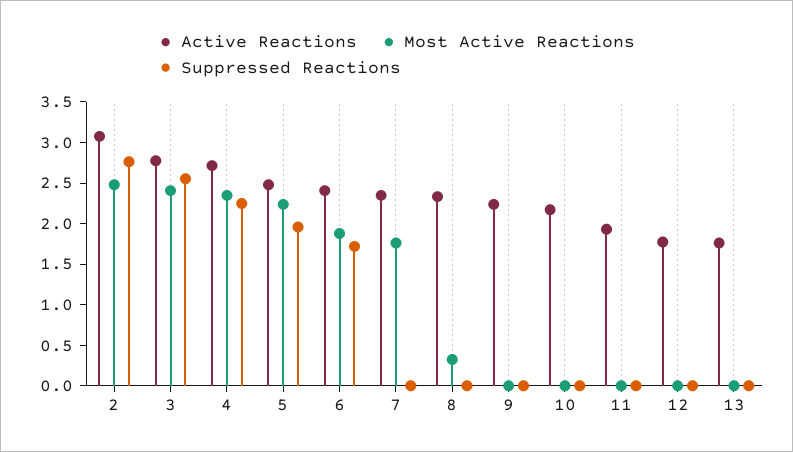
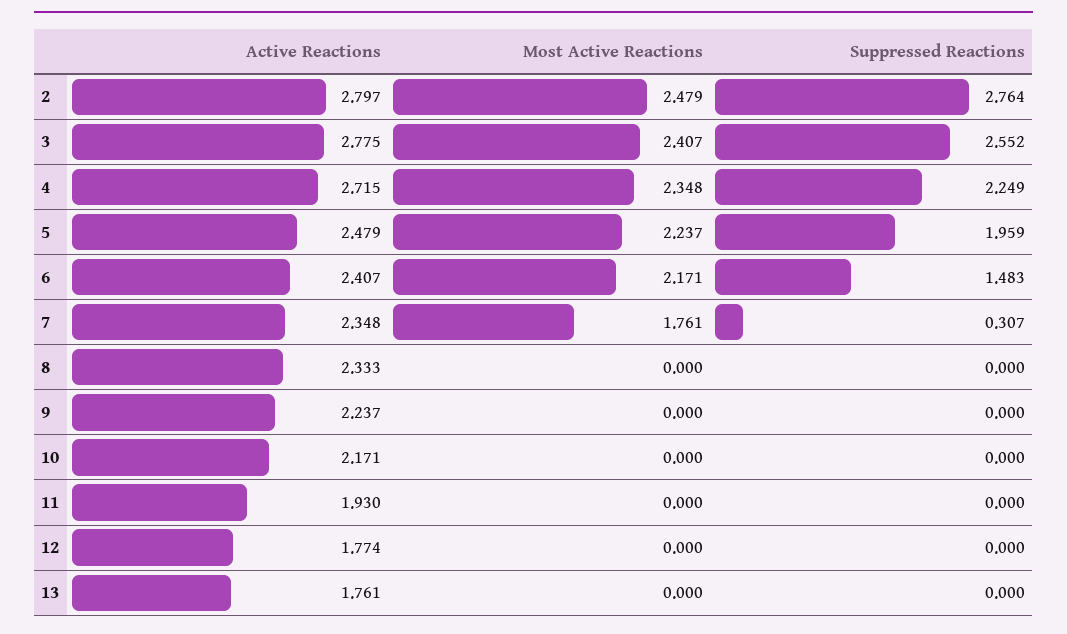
  {
    "Active Reactions": {
-     "2": 3.1,
+     "2": 2.797,
      "3": 2.775,
      "4": 2.715,
      "5": 2.479,
      "6": 2.407,
      "7": 2.348,
      "8": 2.333,
      "9": 2.237,
      "10": 2.171,
      "11": 1.93,
      "12": 1.774,
      "13": 1.761
    },
    "Most Active Reactions": {
      "2": 2.479,
      "3": 2.407,
      "4": 2.348,
      "5": 2.237,
-     "6": 1.9,
+     "6": 2.171,
      "7": 1.761,
-     "8": 0.3,
+     "8": 0,
      "9": 0,
      "10": 0,
      "11": 0,
      "12": 0,
      "13": 0
    },
    "Suppressed Reactions": {
      "2": 2.764,
      "3": 2.552,
      "4": 2.249,
      "5": 1.959,
-     "6": 1.7,
+     "6": 1.483,
-     "7": 0,
+     "7": 0.307,
      "8": 0,
      "9": 0,
      "10": 0,
      "11": 0,
      "12": 0,
      "13": 0
    }
  }

